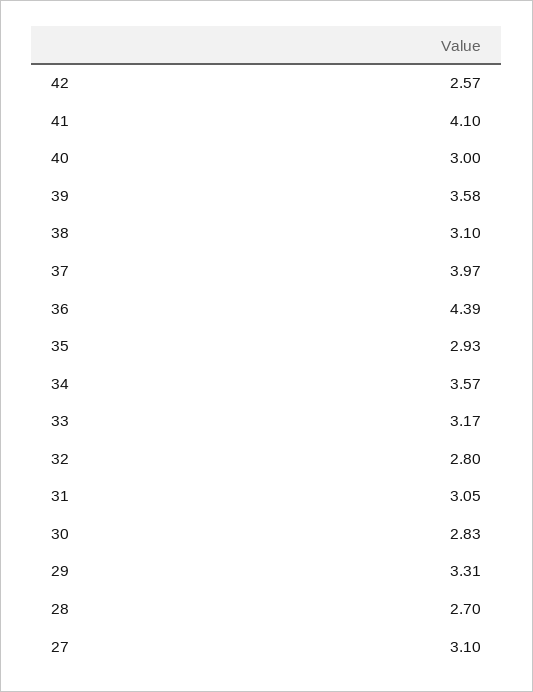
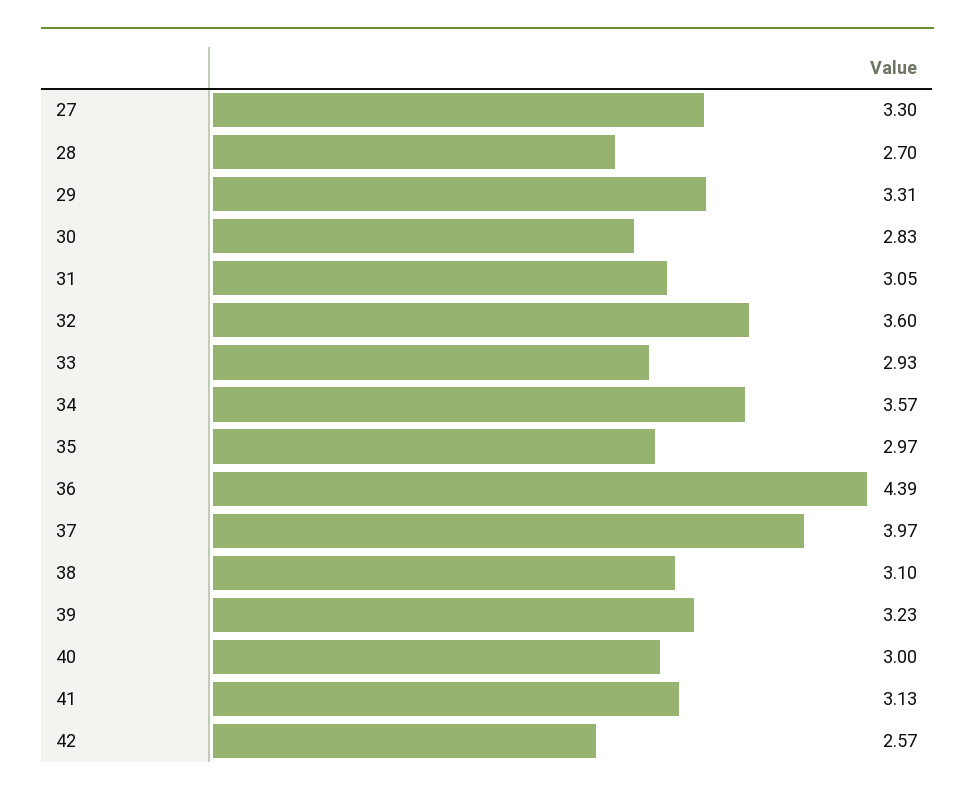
  {
    "42": 2.57,
-   "41": 4.1,
+   "41": 3.13,
    "40": 3,
-   "39": 3.58,
+   "39": 3.23,
    "38": 3.1,
    "37": 3.97,
    "36": 4.39,
-   "35": 2.93,
+   "35": 2.97,
    "34": 3.57,
-   "33": 3.17,
+   "33": 2.93,
-   "32": 2.8,
+   "32": 3.6,
    "31": 3.05,
    "30": 2.83,
    "29": 3.31,
    "28": 2.7,
-   "27": 3.1
+   "27": 3.3
  }

